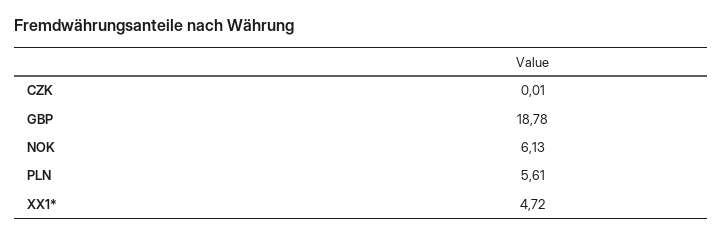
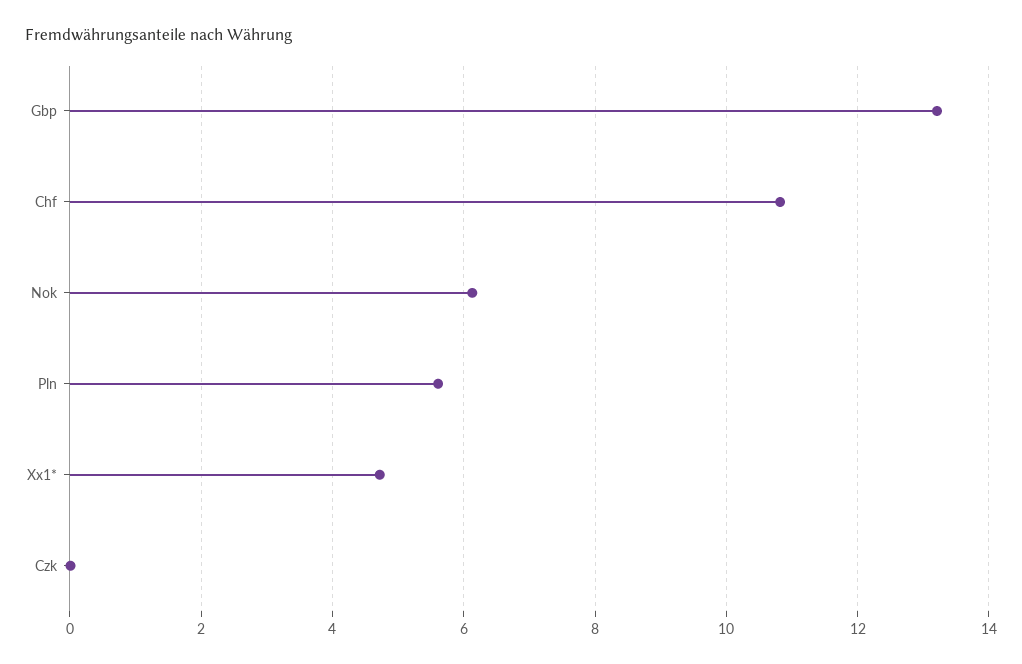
  {
    "CZK": 0.01,
-   "GBP": 18.78,
+   "GBP": 13.2,
    "NOK": 6.13,
    "PLN": 5.61,
-   "XX1*": 4.72
+   "XX1*": 4.72,
+   "Chf": 10.8
  }

